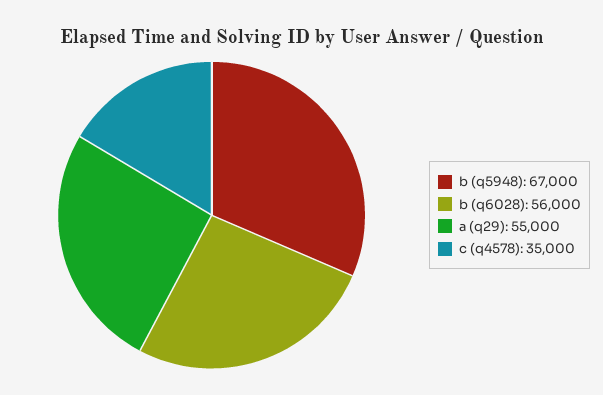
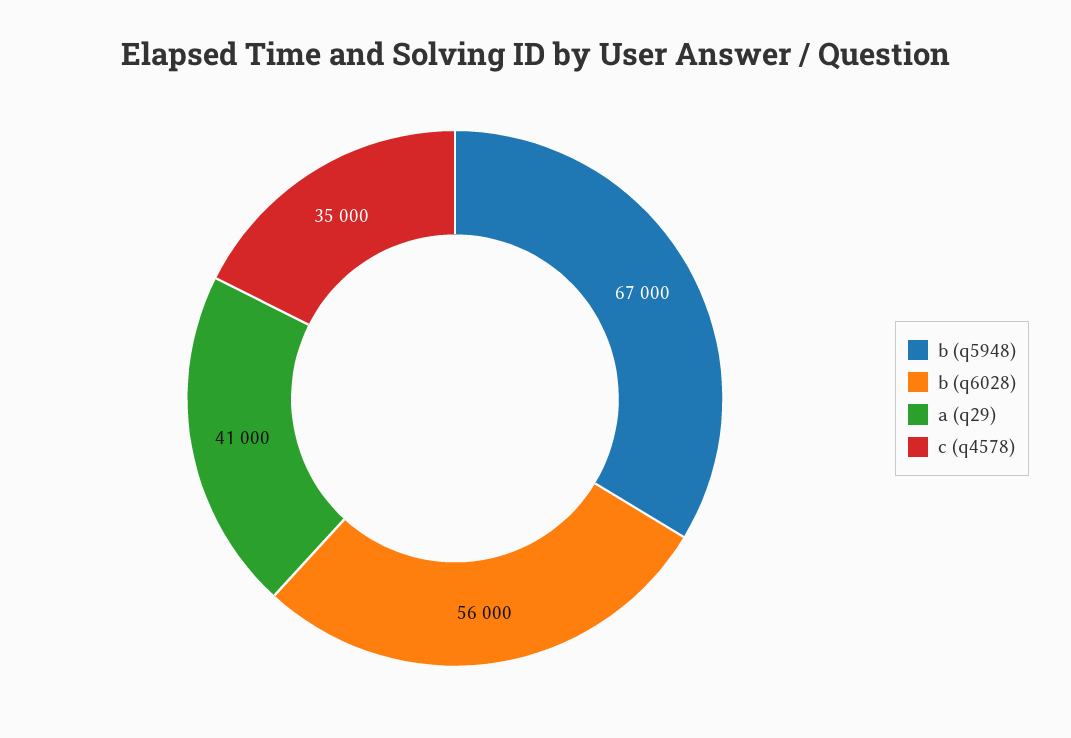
  {
    "b (q5948)": 67000,
    "b (q6028)": 56000,
-   "a (q29)": 55000,
+   "a (q29)": 41000,
    "c (q4578)": 35000
  }

